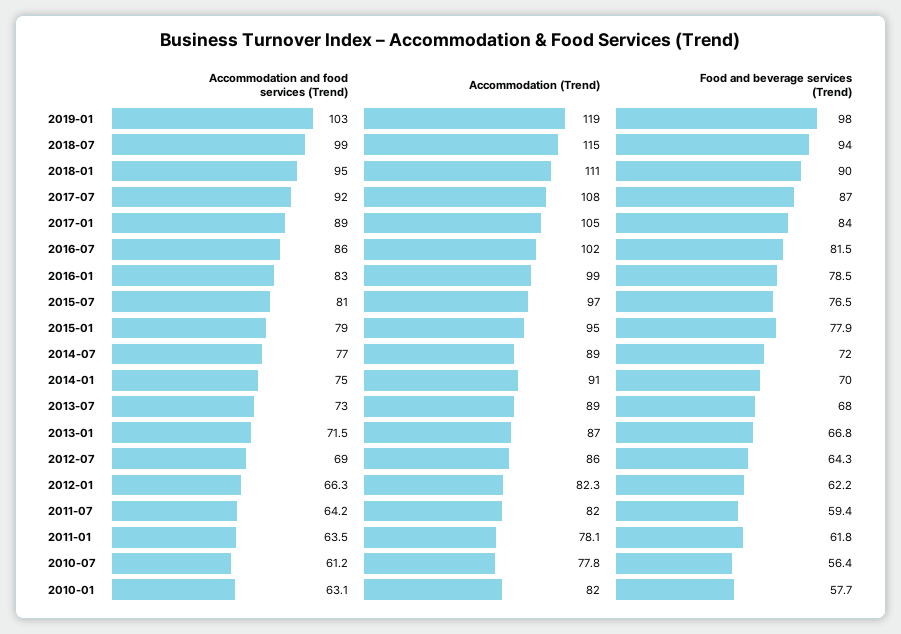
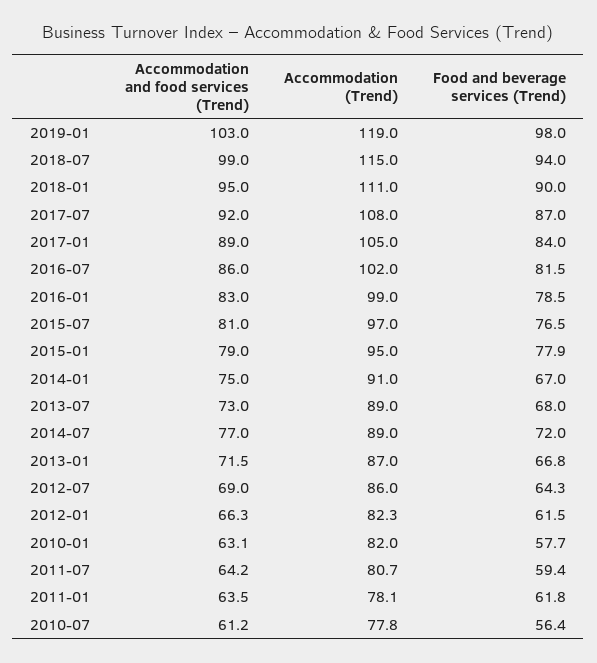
  {
    "Accommodation and food services (Trend)": {
      "2019-01": 103,
      "2018-07": 99,
      "2018-01": 95,
      "2017-07": 92,
      "2017-01": 89,
      "2016-07": 86,
      "2016-01": 83,
      "2015-07": 81,
      "2015-01": 79,
      "2014-07": 77,
      "2014-01": 75,
      "2013-07": 73,
      "2013-01": 71.5,
      "2012-07": 69,
      "2012-01": 66.3,
      "2011-07": 64.2,
      "2011-01": 63.5,
      "2010-07": 61.2,
      "2010-01": 63.1
    },
    "Accommodation (Trend)": {
      "2019-01": 119,
      "2018-07": 115,
      "2018-01": 111,
      "2017-07": 108,
      "2017-01": 105,
      "2016-07": 102,
      "2016-01": 99,
      "2015-07": 97,
      "2015-01": 95,
      "2014-07": 89,
      "2014-01": 91,
      "2013-07": 89,
      "2013-01": 87,
      "2012-07": 86,
      "2012-01": 82.3,
-     "2011-07": 82,
+     "2011-07": 80.7,
      "2011-01": 78.1,
      "2010-07": 77.8,
      "2010-01": 82
    },
    "Food and beverage services (Trend)": {
      "2019-01": 98,
      "2018-07": 94,
      "2018-01": 90,
      "2017-07": 87,
      "2017-01": 84,
      "2016-07": 81.5,
      "2016-01": 78.5,
      "2015-07": 76.5,
      "2015-01": 77.9,
      "2014-07": 72,
-     "2014-01": 70,
+     "2014-01": 67,
      "2013-07": 68,
      "2013-01": 66.8,
      "2012-07": 64.3,
-     "2012-01": 62.2,
+     "2012-01": 61.5,
      "2011-07": 59.4,
      "2011-01": 61.8,
      "2010-07": 56.4,
      "2010-01": 57.7
    }
  }

